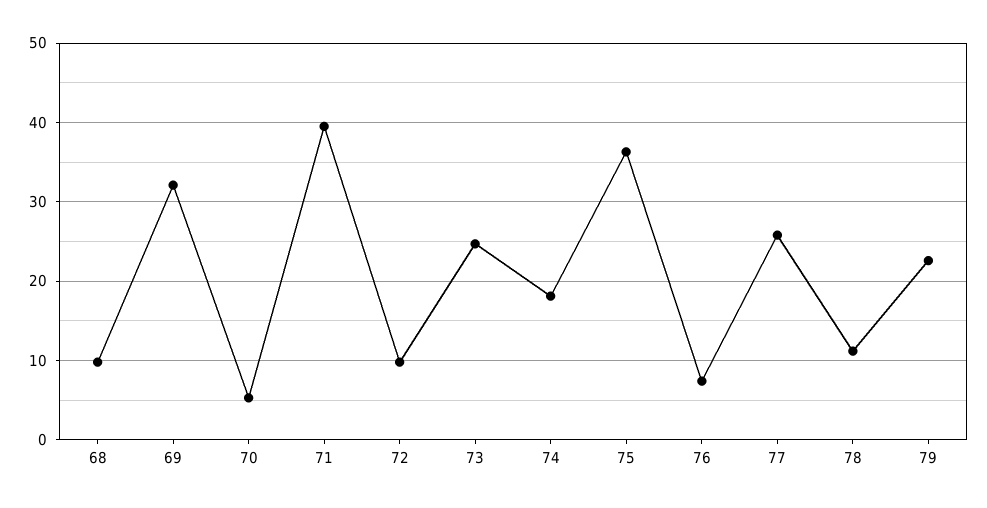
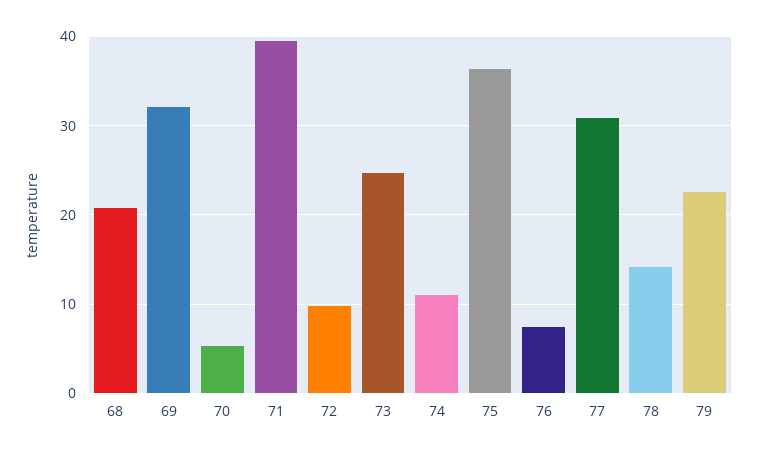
  {
-   "68": 10,
+   "68": 21,
    "69": 32,
    "70": 5,
    "71": 40,
    "72": 10,
    "73": 25,
-   "74": 18,
+   "74": 11,
    "75": 36,
    "76": 7,
-   "77": 26,
+   "77": 31,
-   "78": 11,
+   "78": 14,
    "79": 23
  }

